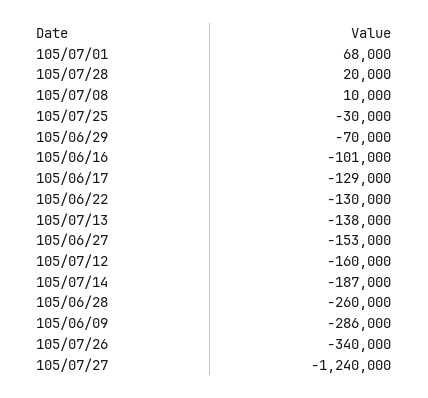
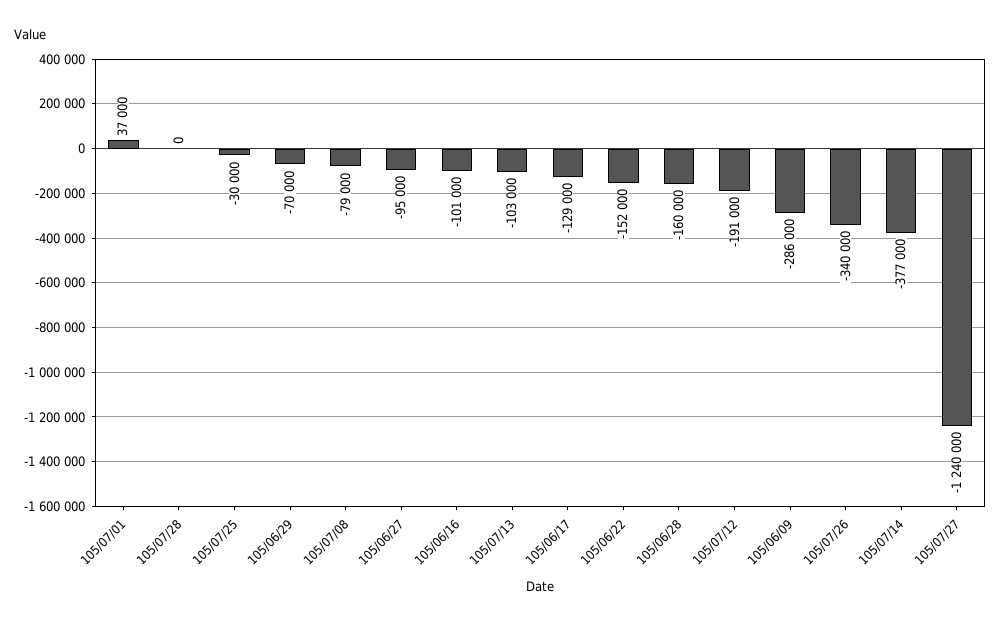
  {
-   "105/07/01": 68000,
+   "105/07/01": 37000,
-   "105/07/28": 20000,
+   "105/07/28": 0,
-   "105/07/08": 10000,
+   "105/07/08": -79000,
    "105/07/25": -30000,
    "105/06/29": -70000,
    "105/06/16": -101000,
    "105/06/17": -129000,
-   "105/06/22": -130000,
+   "105/06/22": -152000,
-   "105/07/13": -138000,
+   "105/07/13": -103000,
-   "105/06/27": -153000,
+   "105/06/27": -95000,
-   "105/07/12": -160000,
+   "105/07/12": -191000,
-   "105/07/14": -187000,
+   "105/07/14": -377000,
-   "105/06/28": -260000,
+   "105/06/28": -160000,
    "105/06/09": -286000,
    "105/07/26": -340000,
    "105/07/27": -1240000
  }

